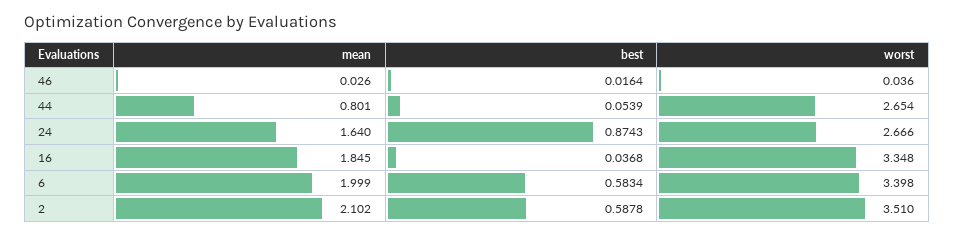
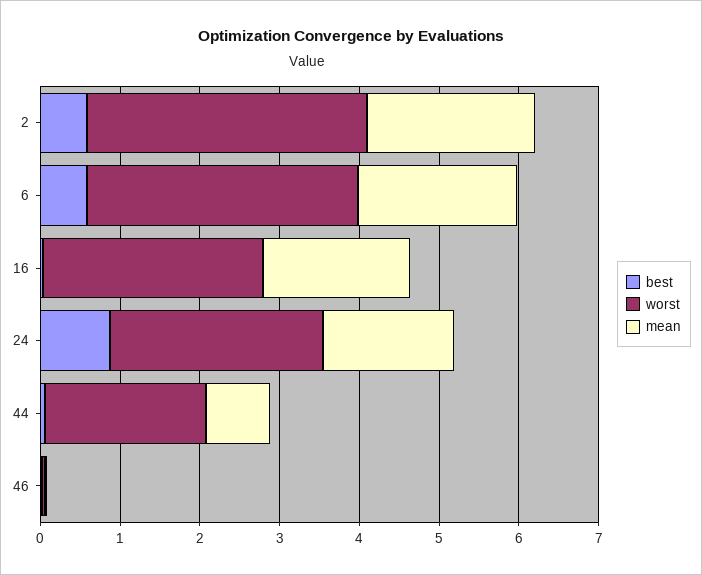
  {
    "mean": {
      "46": 0.026,
      "44": 0.801,
      "24": 1.64,
      "16": 1.845,
      "6": 1.999,
      "2": 2.102
    },
    "best": {
      "46": 0.0164,
      "44": 0.0539,
      "24": 0.8743,
      "16": 0.0368,
      "6": 0.5834,
      "2": 0.5878
    },
    "worst": {
      "46": 0.036,
-     "44": 2.654,
+     "44": 2,
      "24": 2.666,
-     "16": 3.348,
+     "16": 2.8,
      "6": 3.398,
      "2": 3.51
    }
  }

